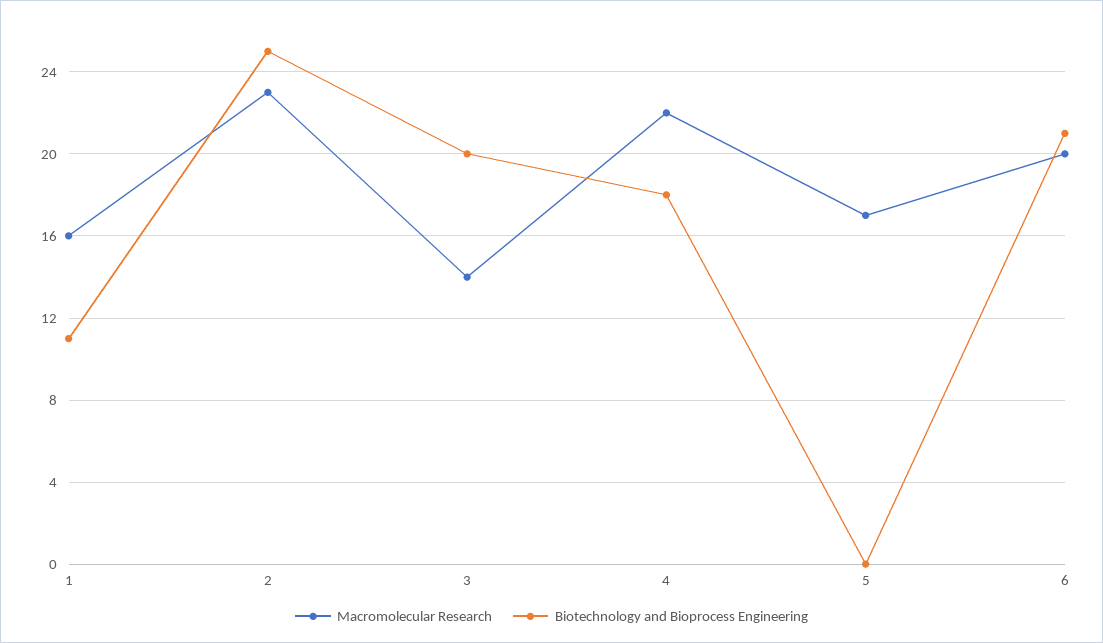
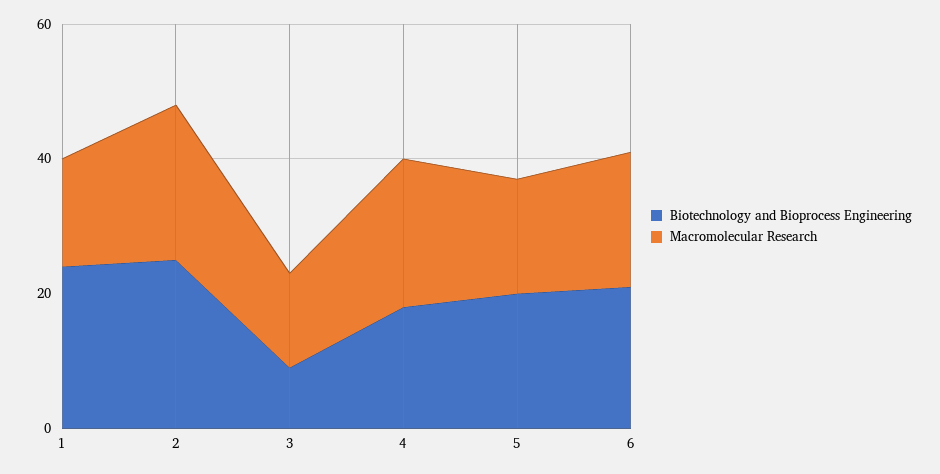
  {
    "Macromolecular Research": {
      "1": 16,
      "2": 23,
      "3": 14,
      "4": 22,
      "5": 17,
      "6": 20
    },
    "Biotechnology and Bioprocess Engineering": {
-     "1": 11,
+     "1": 25,
      "2": 25,
-     "3": 20,
+     "3": 10,
      "4": 18,
-     "5": 0,
+     "5": 20,
      "6": 21
    }
  }

